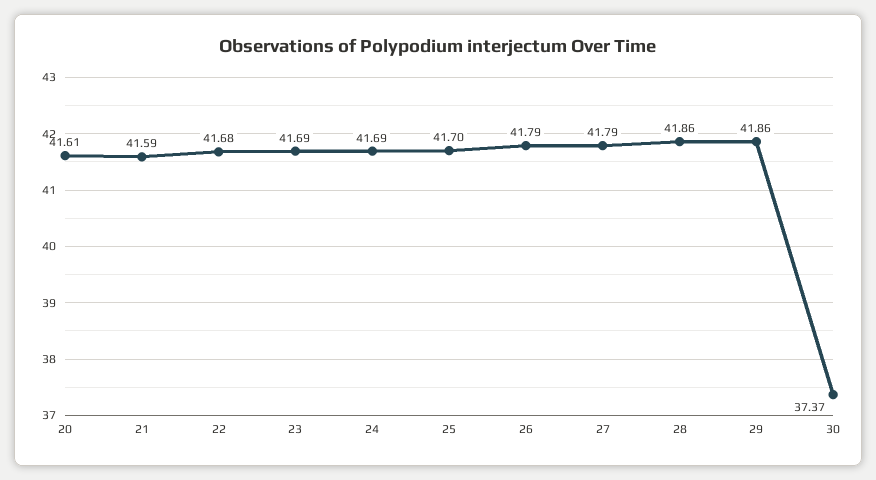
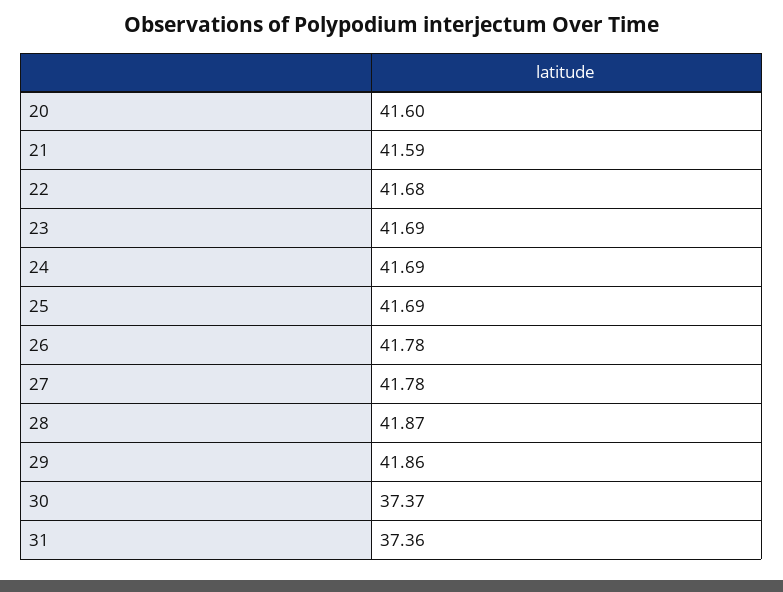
  {
-   "20": 41.61,
+   "20": 41.6,
    "21": 41.59,
    "22": 41.68,
    "23": 41.69,
    "24": 41.69,
-   "25": 41.7,
+   "25": 41.69,
-   "26": 41.79,
+   "26": 41.78,
-   "27": 41.79,
+   "27": 41.78,
-   "28": 41.86,
+   "28": 41.87,
    "29": 41.86,
-   "30": 37.37
+   "30": 37.37,
+   "31": 37.36
  }

